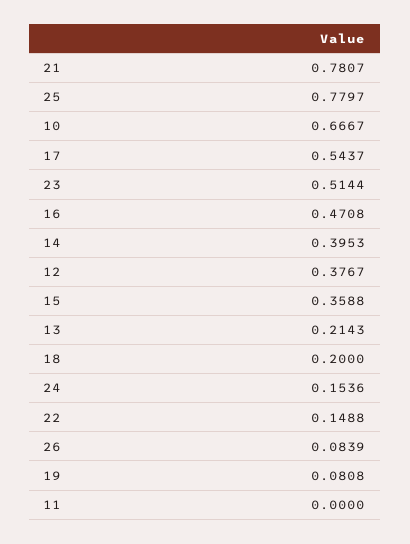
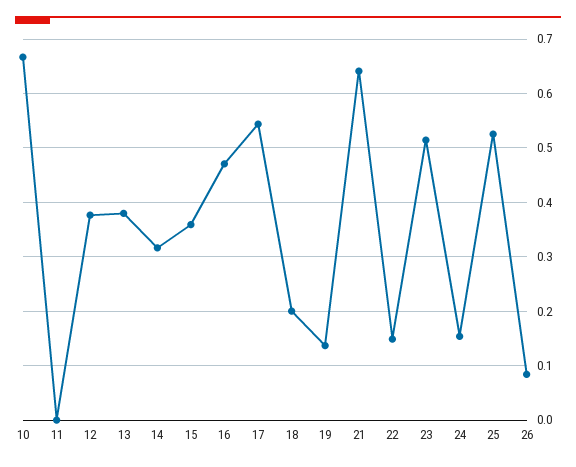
  {
-   "21": 0.7807,
+   "21": 0.64,
-   "25": 0.7797,
+   "25": 0.52,
    "10": 0.6667,
    "17": 0.5437,
    "23": 0.5144,
    "16": 0.4708,
-   "14": 0.3953,
+   "14": 0.32,
    "12": 0.3767,
    "15": 0.3588,
-   "13": 0.2143,
+   "13": 0.38,
    "18": 0.2,
    "24": 0.1536,
    "22": 0.1488,
    "26": 0.0839,
-   "19": 0.0808,
+   "19": 0.14,
    "11": 0
  }

